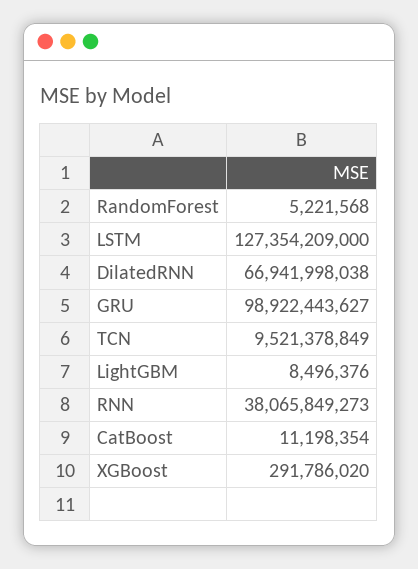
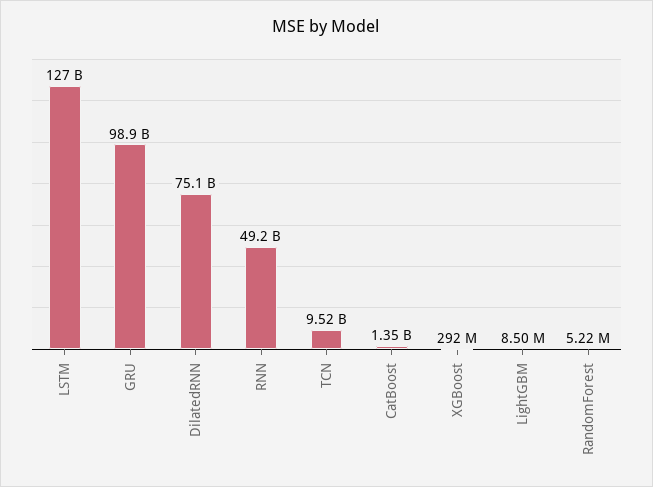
  {
    "RandomForest": 5221568,
    "LSTM": 127354209000,
-   "DilatedRNN": 66941998038,
+   "DilatedRNN": 75100000000,
    "GRU": 98922443627,
    "TCN": 9521378849,
    "LightGBM": 8496376,
-   "RNN": 38065849273,
+   "RNN": 49200000000,
-   "CatBoost": 11198354,
+   "CatBoost": 1350000000,
    "XGBoost": 291786020
  }

